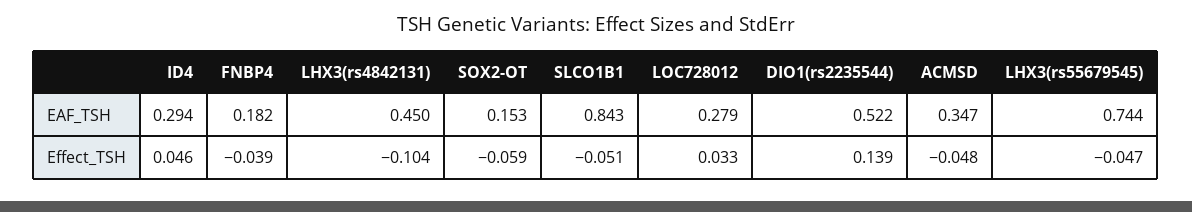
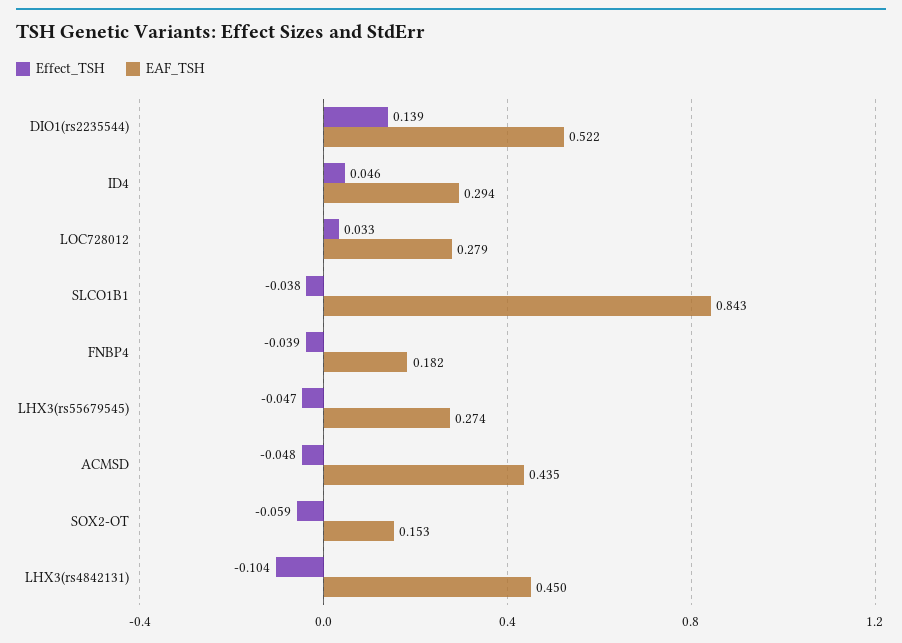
  {
    "EAF_TSH": {
      "ID4": 0.294,
      "FNBP4": 0.182,
      "LHX3(rs4842131)": 0.45,
      "SOX2-OT": 0.153,
      "SLCO1B1": 0.843,
      "LOC728012": 0.279,
      "DIO1(rs2235544)": 0.522,
-     "ACMSD": 0.347,
+     "ACMSD": 0.435,
-     "LHX3(rs55679545)": 0.744
+     "LHX3(rs55679545)": 0.274
    },
    "Effect_TSH": {
      "ID4": 0.046,
      "FNBP4": -0.039,
      "LHX3(rs4842131)": -0.104,
      "SOX2-OT": -0.059,
-     "SLCO1B1": -0.051,
+     "SLCO1B1": -0.038,
      "LOC728012": 0.033,
      "DIO1(rs2235544)": 0.139,
      "ACMSD": -0.048,
      "LHX3(rs55679545)": -0.047
    }
  }

